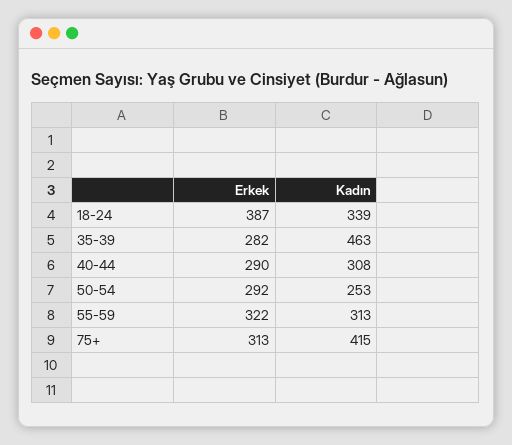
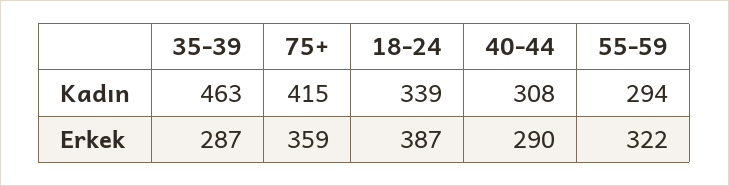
  {
    "Erkek": {
      "18-24": 387,
-     "35-39": 282,
+     "35-39": 287,
      "40-44": 290,
-     "50-54": 292,
      "55-59": 322,
-     "75+": 313
+     "75+": 359
    },
    "Kadın": {
      "18-24": 339,
      "35-39": 463,
      "40-44": 308,
-     "50-54": 253,
-     "55-59": 313,
+     "55-59": 294,
      "75+": 415
    }
  }

